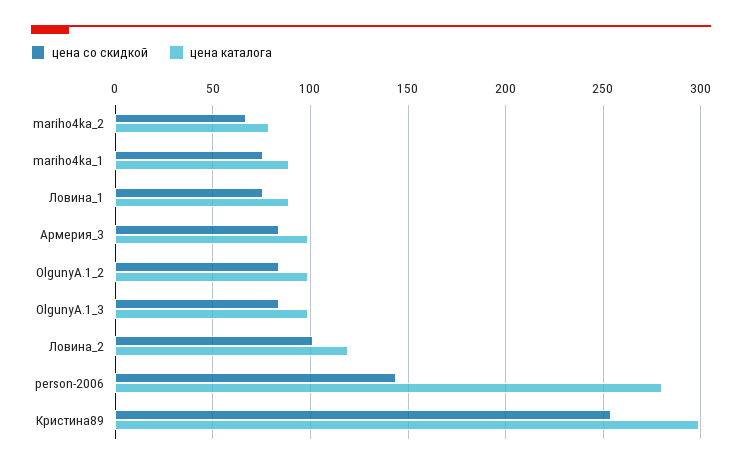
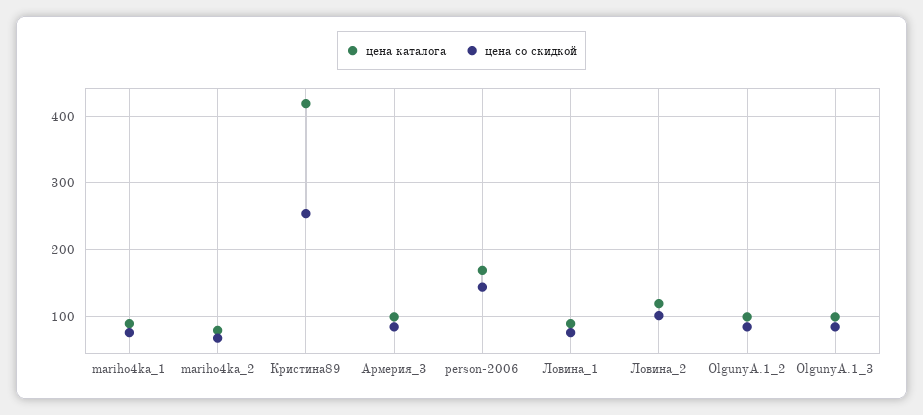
  {
    "цена со скидкой": {
      "mariho4ka_2": 65,
      "mariho4ka_1": 75,
      "Ловина_1": 75,
      "Армерия_3": 85,
      "OlgunyA.1_2": 85,
      "OlgunyA.1_3": 85,
      "Ловина_2": 100,
      "person-2006": 145,
      "Кристина89": 255
    },
    "цена каталога": {
      "mariho4ka_2": 80,
      "mariho4ka_1": 90,
      "Ловина_1": 90,
      "Армерия_3": 100,
      "OlgunyA.1_2": 100,
      "OlgunyA.1_3": 100,
      "Ловина_2": 120,
-     "person-2006": 280,
+     "person-2006": 170,
-     "Кристина89": 300
+     "Кристина89": 420
    }
  }

